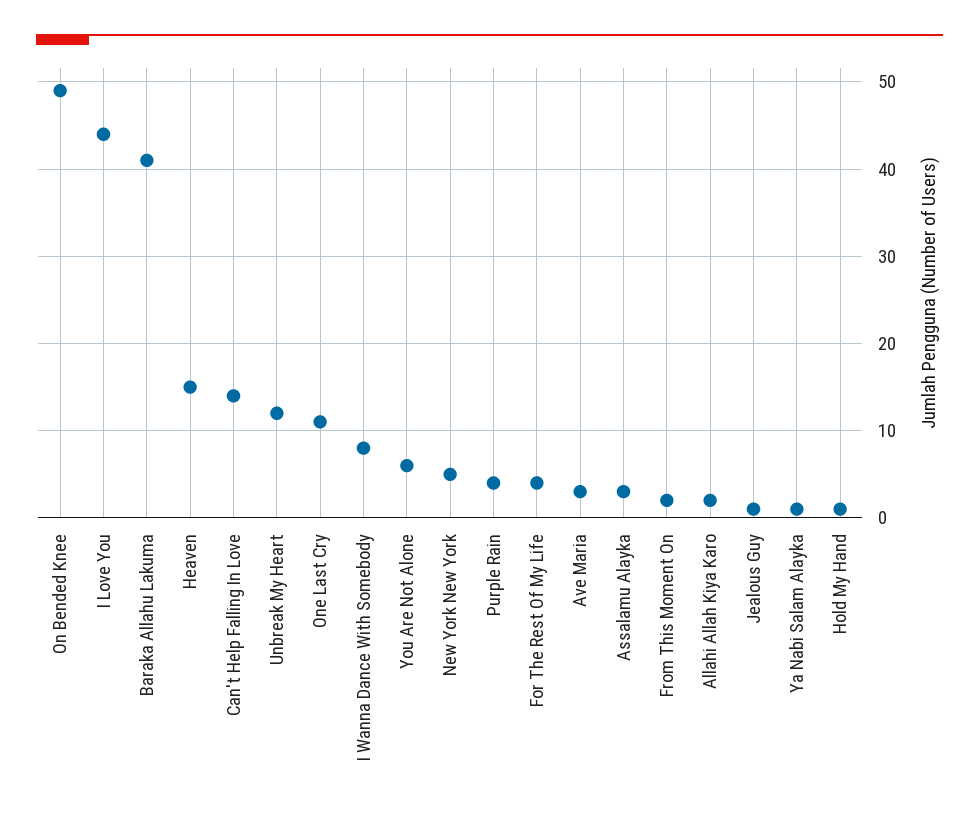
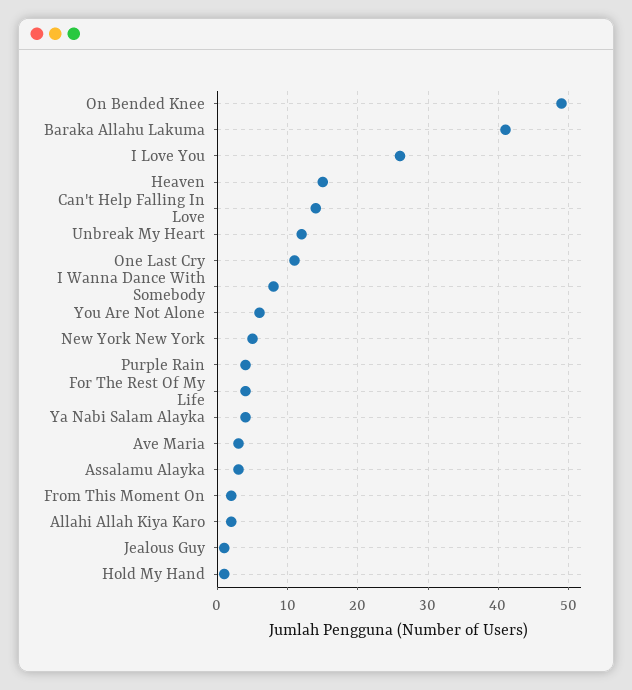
  {
    "On Bended Knee": 49,
-   "I Love You": 44,
+   "I Love You": 26,
    "Baraka Allahu Lakuma": 41,
    "Heaven": 15,
    "Can't Help Falling In Love": 14,
    "Unbreak My Heart": 12,
    "One Last Cry": 11,
    "I Wanna Dance With Somebody": 8,
    "You Are Not Alone": 6,
    "New York New York": 5,
    "Purple Rain": 4,
    "For The Rest Of My Life": 4,
    "Ave Maria": 3,
    "Assalamu Alayka": 3,
    "From This Moment On": 2,
    "Allahi Allah Kiya Karo": 2,
    "Jealous Guy": 1,
-   "Ya Nabi Salam Alayka": 1,
+   "Ya Nabi Salam Alayka": 4,
    "Hold My Hand": 1
  }

